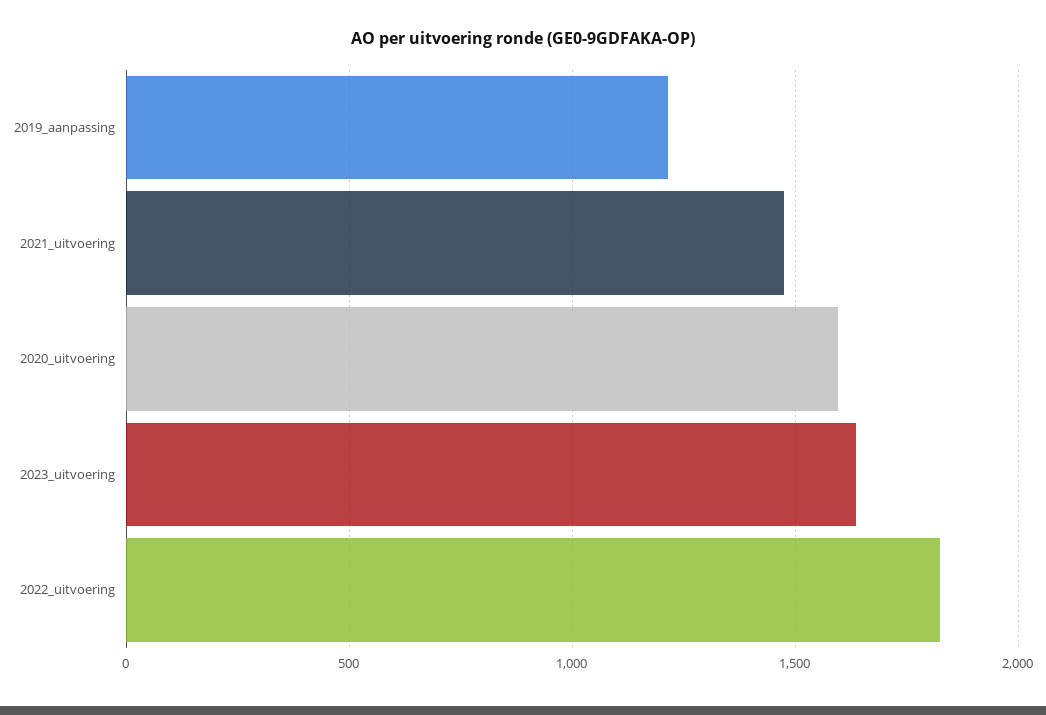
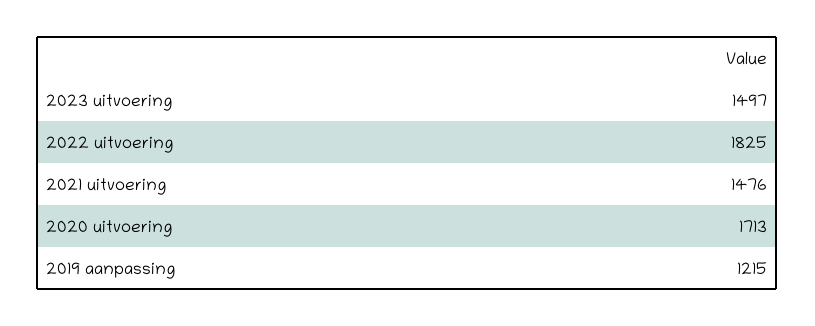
  {
    "2019_aanpassing": 1215,
    "2021_uitvoering": 1476,
-   "2020_uitvoering": 1600,
+   "2020_uitvoering": 1713,
-   "2023_uitvoering": 1650,
+   "2023_uitvoering": 1497,
    "2022_uitvoering": 1825
  }

